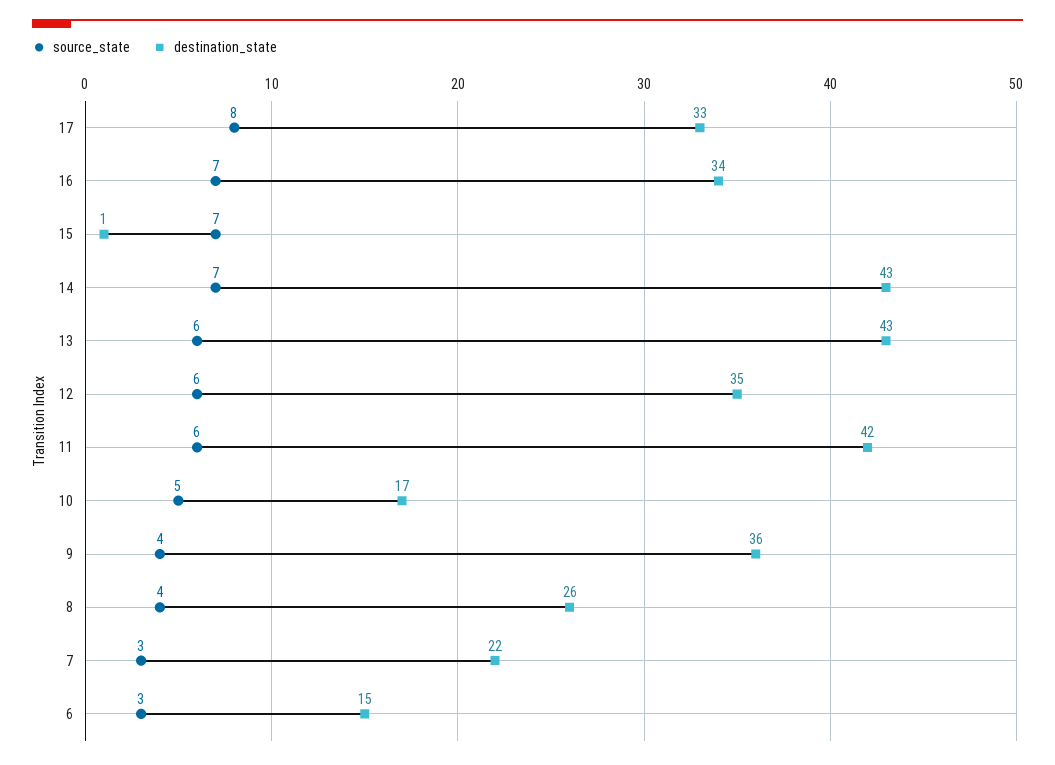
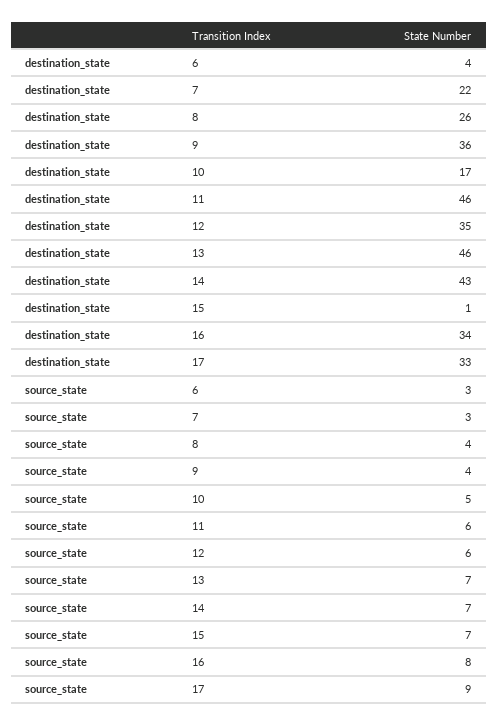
  {
    "source_state": {
-     "17": 8,
+     "17": 9,
-     "16": 7,
+     "16": 8,
      "15": 7,
      "14": 7,
-     "13": 6,
+     "13": 7,
      "12": 6,
      "11": 6,
      "10": 5,
      "9": 4,
      "8": 4,
      "7": 3,
      "6": 3
    },
    "destination_state": {
      "17": 33,
      "16": 34,
      "15": 1,
      "14": 43,
-     "13": 43,
+     "13": 46,
      "12": 35,
-     "11": 42,
+     "11": 46,
      "10": 17,
      "9": 36,
      "8": 26,
      "7": 22,
-     "6": 15
+     "6": 4
    }
  }

